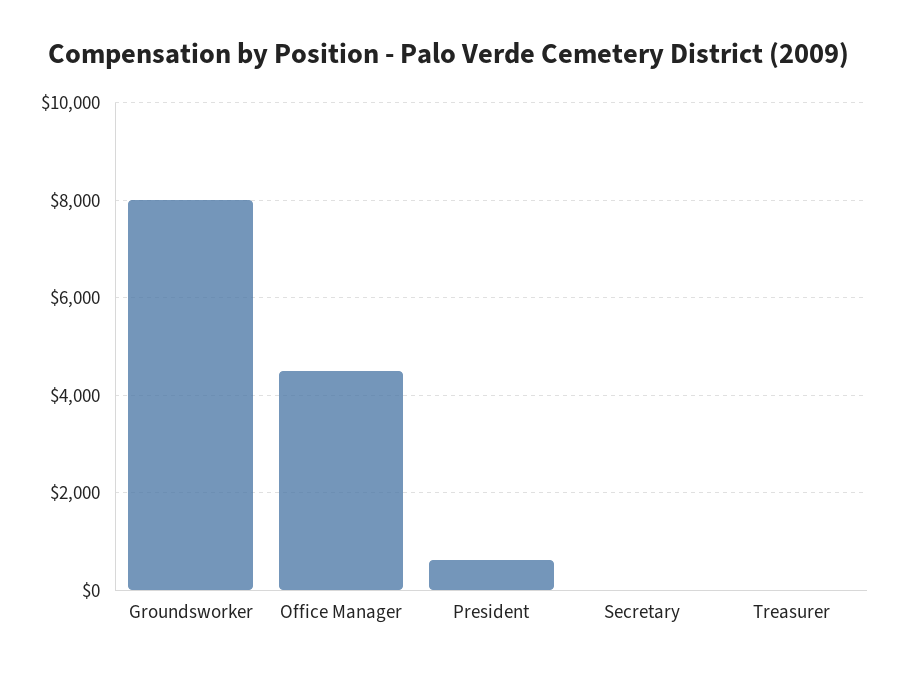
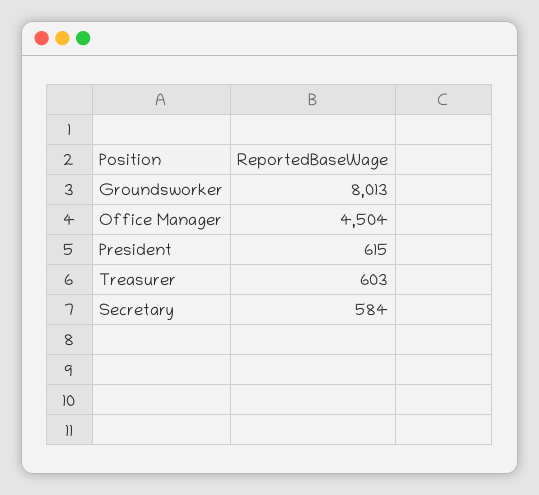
  {
    "Groundsworker": 8013,
    "Office Manager": 4504,
    "President": 615,
-   "Secretary": 0,
+   "Secretary": 584,
-   "Treasurer": 0
+   "Treasurer": 603
  }

